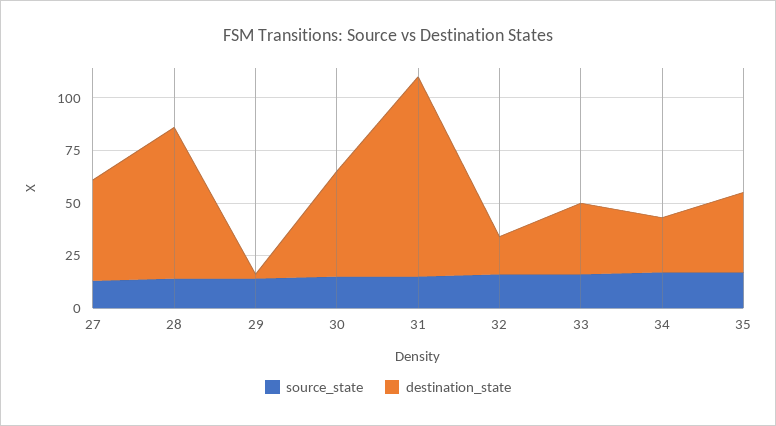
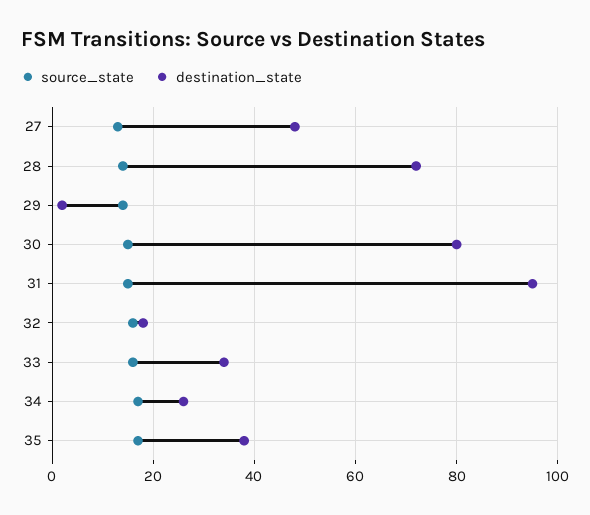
  {
    "source_state": {
      "27": 15,
      "28": 15,
      "29": 15,
      "30": 15,
      "31": 15,
      "32": 15,
      "33": 15,
      "34": 15,
      "35": 15
    },
    "destination_state": {
      "27": 50,
      "28": 70,
      "29": 0,
-     "30": 50,
+     "30": 80,
      "31": 95,
      "32": 20,
      "33": 35,
      "34": 25,
      "35": 40
    }
  }

